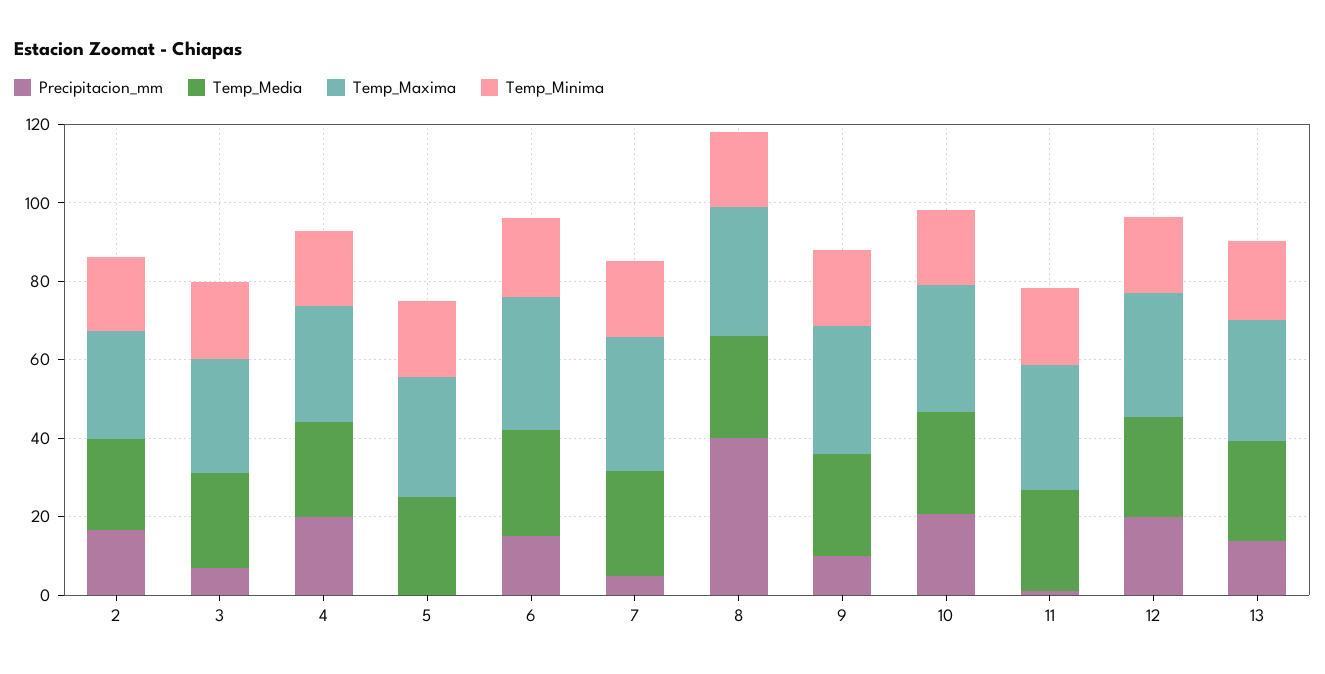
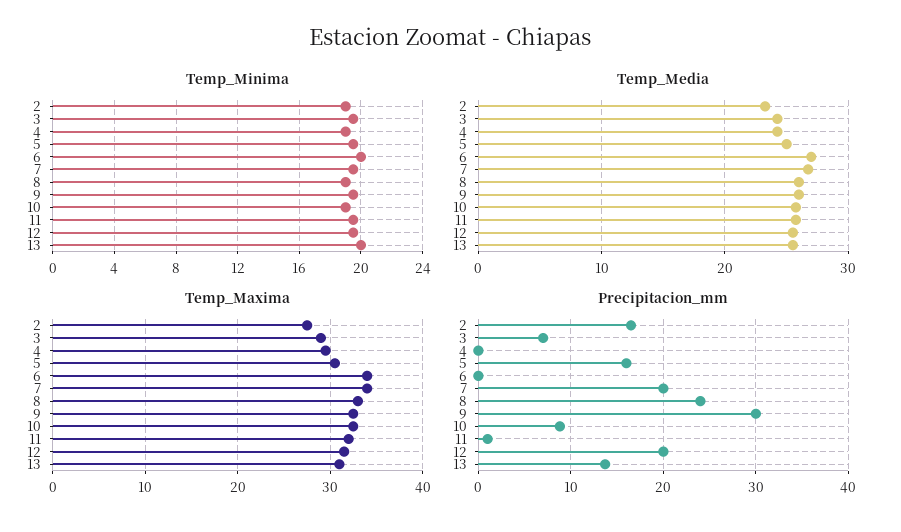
  {
    "Precipitacion_mm": {
      "2": 17,
      "3": 7,
-     "4": 20,
+     "4": 0,
-     "5": 0,
+     "5": 16,
-     "6": 15,
+     "6": 0,
-     "7": 5,
+     "7": 20,
-     "8": 40,
+     "8": 24,
-     "9": 10,
+     "9": 30,
-     "10": 20,
+     "10": 9,
      "11": 1,
      "12": 20,
      "13": 14
    },
    "Temp_Media": {
      "2": 23,
      "3": 24,
      "4": 24,
      "5": 25,
      "6": 27,
      "7": 27,
      "8": 26,
      "9": 26,
      "10": 26,
      "11": 26,
      "12": 26,
      "13": 26
    },
    "Temp_Maxima": {
      "2": 28,
      "3": 29,
      "4": 30,
      "5": 31,
      "6": 34,
      "7": 34,
      "8": 33,
      "9": 33,
      "10": 33,
      "11": 32,
      "12": 32,
      "13": 31
    },
    "Temp_Minima": {
      "2": 19,
      "3": 19.5,
      "4": 19,
      "5": 19.5,
      "6": 20,
      "7": 19.5,
      "8": 19,
      "9": 19.5,
      "10": 19,
      "11": 19.5,
      "12": 19.5,
      "13": 20
    }
  }

